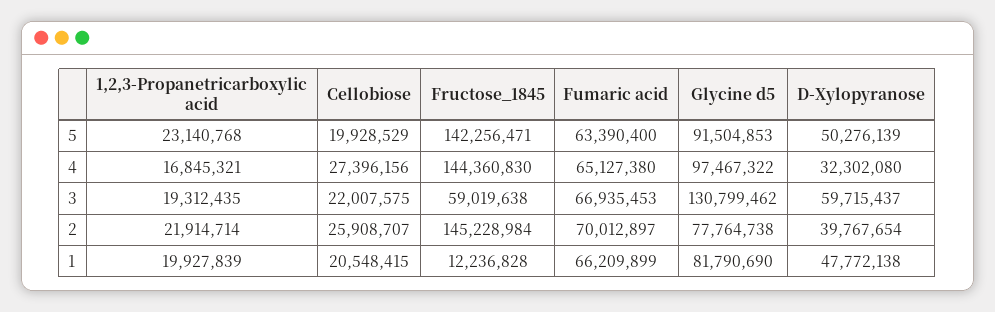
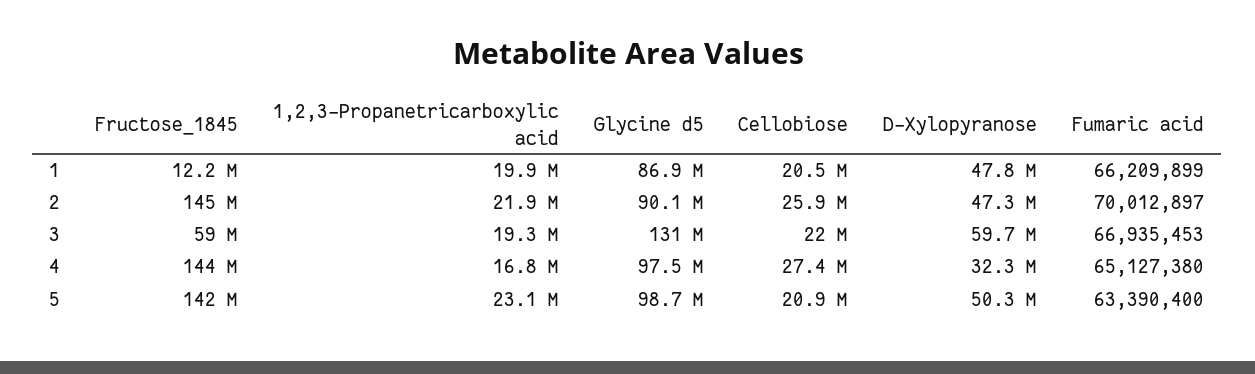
  {
    "1,2,3-Propanetricarboxylic acid": {
      "5": 23140768,
      "4": 16845321,
      "3": 19312435,
      "2": 21914714,
      "1": 19927839
    },
    "Cellobiose": {
-     "5": 19928529,
+     "5": 20900000,
      "4": 27396156,
      "3": 22007575,
      "2": 25908707,
      "1": 20548415
    },
    "Fructose_1845": {
      "5": 142256471,
      "4": 144360830,
      "3": 59019638,
      "2": 145228984,
      "1": 12236828
    },
    "Fumaric acid": {
      "5": 63390400,
      "4": 65127380,
      "3": 66935453,
      "2": 70012897,
      "1": 66209899
    },
    "Glycine d5": {
-     "5": 91504853,
+     "5": 98700000,
      "4": 97467322,
      "3": 130799462,
-     "2": 77764738,
+     "2": 90100000,
-     "1": 81790690
+     "1": 86900000
    },
    "D-Xylopyranose": {
      "5": 50276139,
      "4": 32302080,
      "3": 59715437,
-     "2": 39767654,
+     "2": 47300000,
      "1": 47772138
    }
  }

